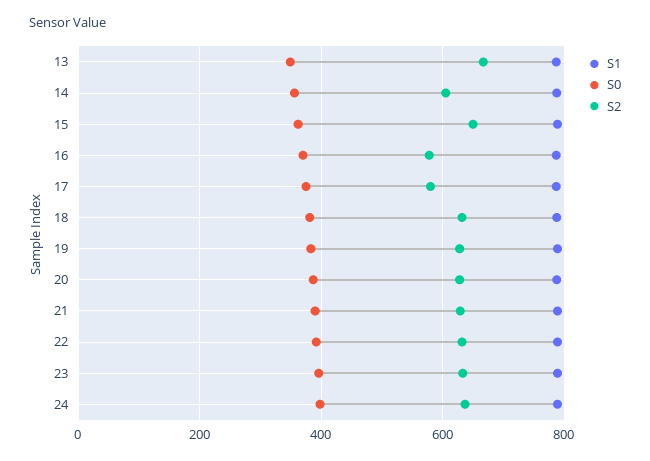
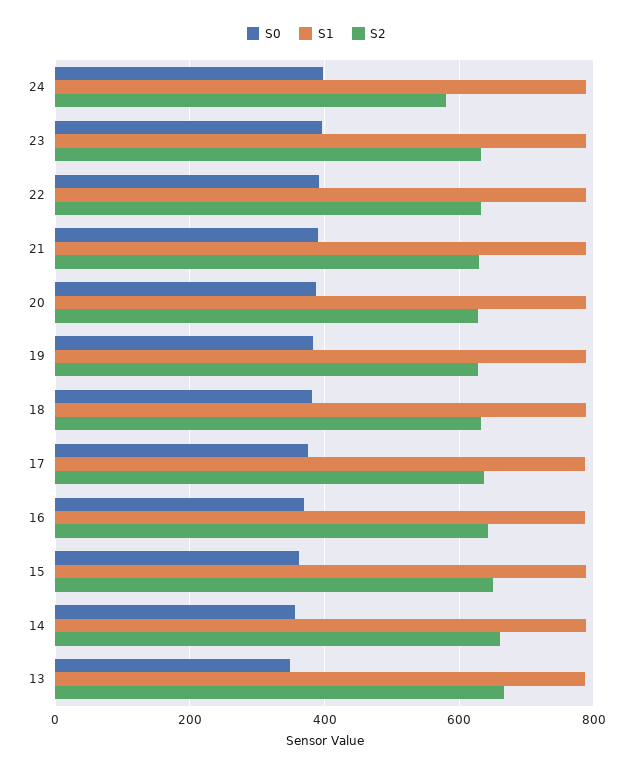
  {
    "S1": {
      "13": 780,
      "14": 780,
      "15": 780,
      "16": 780,
      "17": 780,
      "18": 780,
      "19": 780,
      "20": 780,
      "21": 780,
      "22": 780,
      "23": 780,
      "24": 780
    },
    "S0": {
      "13": 340,
      "14": 360,
      "15": 360,
      "16": 380,
      "17": 380,
      "18": 380,
      "19": 380,
      "20": 380,
      "21": 400,
      "22": 400,
      "23": 400,
      "24": 400
    },
    "S2": {
      "13": 660,
-     "14": 600,
+     "14": 660,
      "15": 660,
-     "16": 580,
+     "16": 640,
-     "17": 580,
+     "17": 640,
      "18": 640,
      "19": 620,
      "20": 620,
      "21": 620,
      "22": 640,
      "23": 640,
-     "24": 640
+     "24": 580
    }
  }

